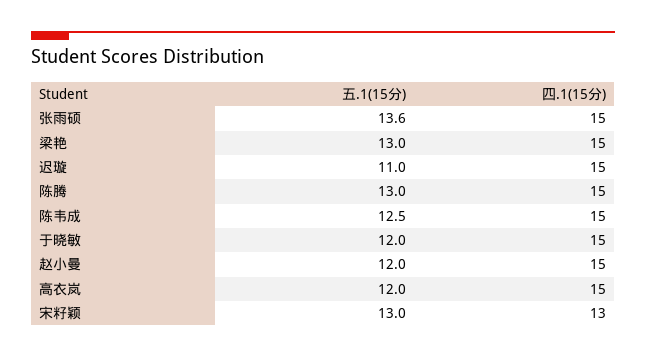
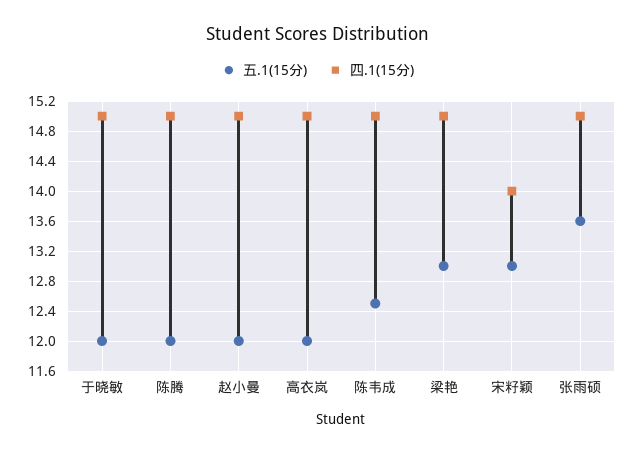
  {
    "五.1(15分)": {
      "张雨硕": 13.6,
      "梁艳": 13,
-     "迟璇": 11,
-     "陈腾": 13,
+     "陈腾": 12,
      "陈韦成": 12.5,
      "于晓敏": 12,
      "赵小曼": 12,
      "高衣岚": 12,
      "宋籽颖": 13
    },
    "四.1(15分)": {
      "张雨硕": 15,
      "梁艳": 15,
-     "迟璇": 15,
      "陈腾": 15,
      "陈韦成": 15,
      "于晓敏": 15,
      "赵小曼": 15,
      "高衣岚": 15,
-     "宋籽颖": 13
+     "宋籽颖": 14
    }
  }

